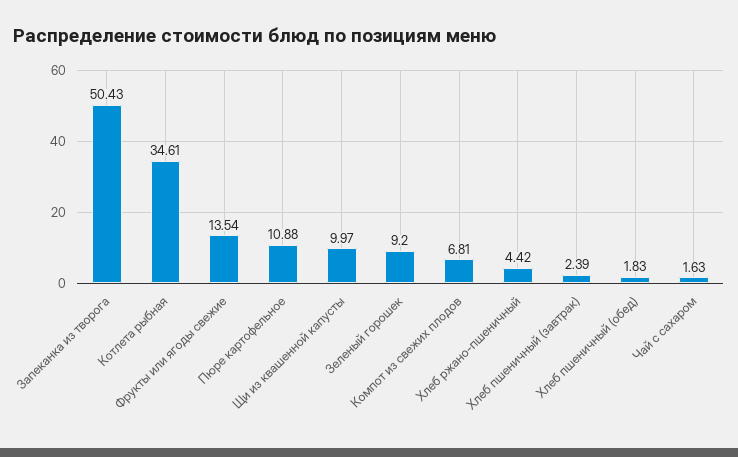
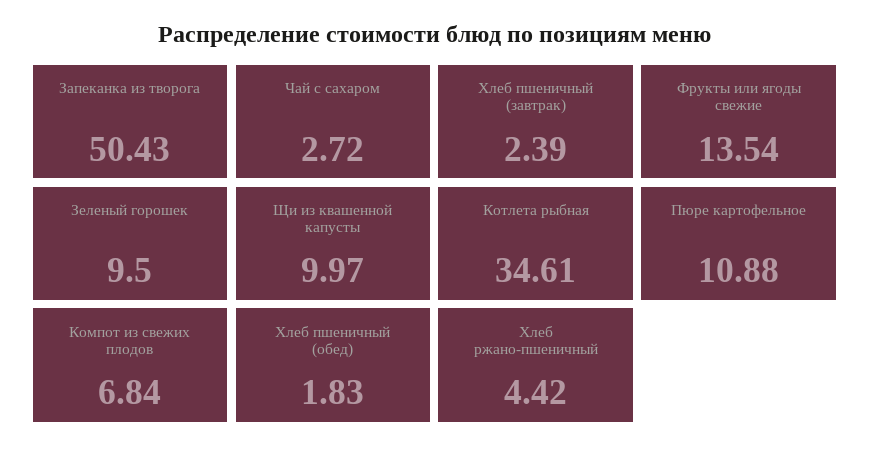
  {
    "Запеканка из творога": 50.43,
    "Котлета рыбная": 34.61,
    "Фрукты или ягоды свежие": 13.54,
    "Пюре картофельное": 10.88,
    "Щи из квашенной капусты": 9.97,
-   "Зеленый горошек": 9.2,
+   "Зеленый горошек": 9.5,
-   "Компот из свежих плодов": 6.81,
+   "Компот из свежих плодов": 6.84,
    "Хлеб ржано-пшеничный": 4.42,
    "Хлеб пшеничный (завтрак)": 2.39,
    "Хлеб пшеничный (обед)": 1.83,
-   "Чай с сахаром": 1.63
+   "Чай с сахаром": 2.72
  }

